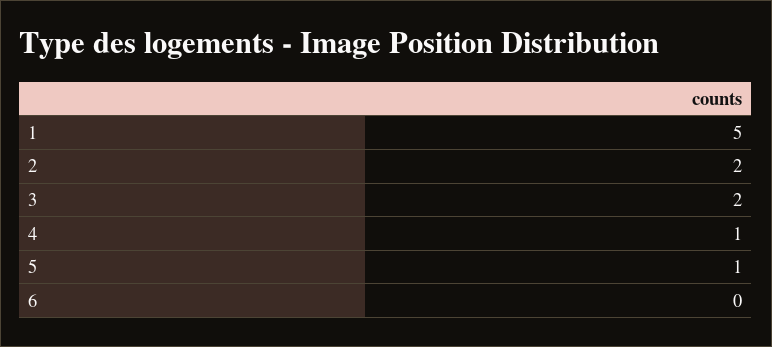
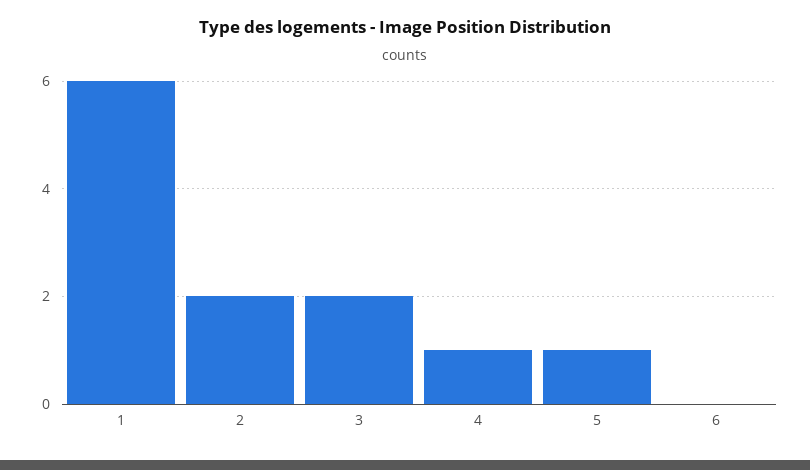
  {
-   "1": 5,
+   "1": 6,
    "2": 2,
    "3": 2,
    "4": 1,
    "5": 1,
    "6": 0
  }

